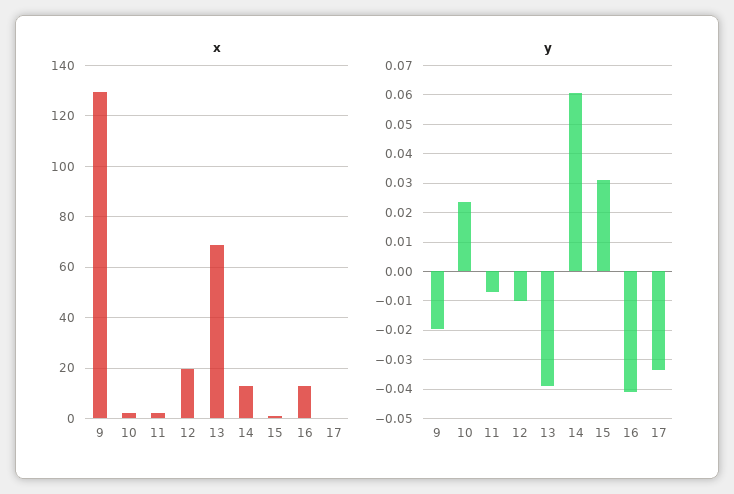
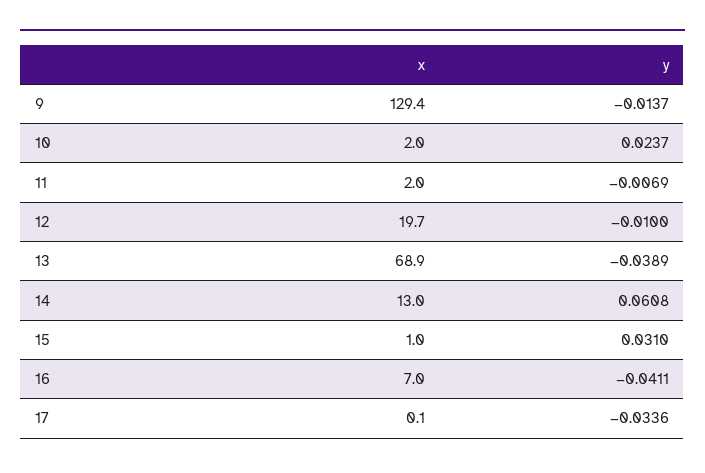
  {
    "x": {
      "9": 129.4,
      "10": 2,
      "11": 2,
      "12": 19.7,
      "13": 68.9,
      "14": 13,
      "15": 1,
-     "16": 12.5,
+     "16": 7,
      "17": 0.1
    },
    "y": {
-     "9": -0.02,
+     "9": -0.0137,
      "10": 0.0237,
      "11": -0.0069,
      "12": -0.01,
      "13": -0.0389,
      "14": 0.0608,
      "15": 0.031,
      "16": -0.0411,
      "17": -0.0336
    }
  }

